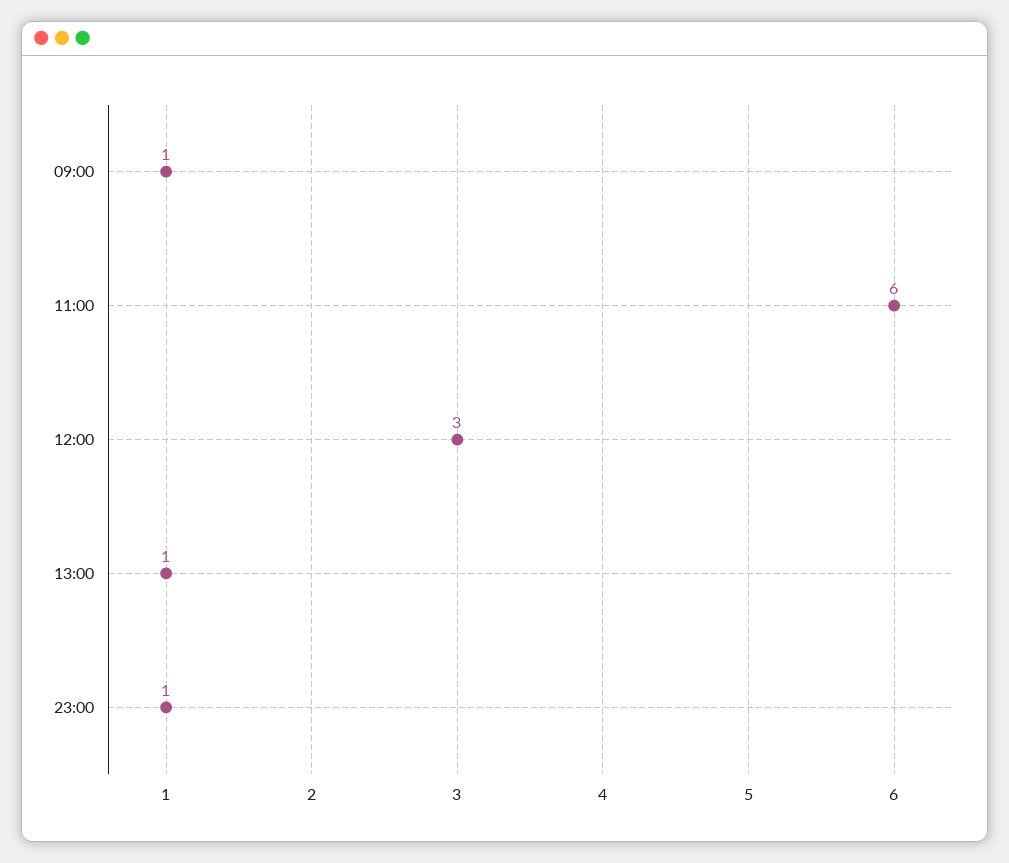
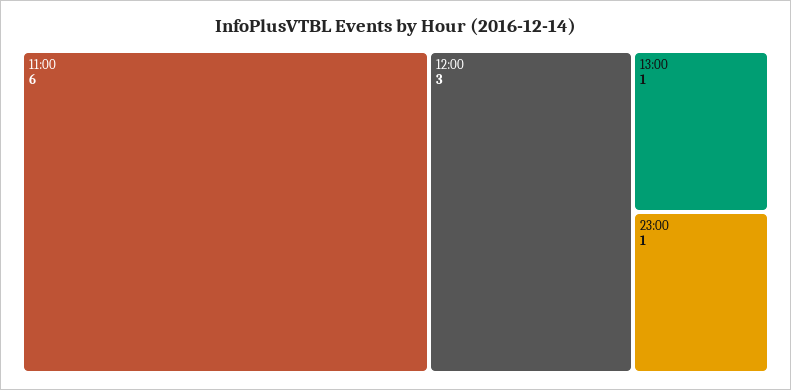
  {
-   "09:00": 1,
    "11:00": 6,
    "12:00": 3,
    "13:00": 1,
    "23:00": 1
  }

